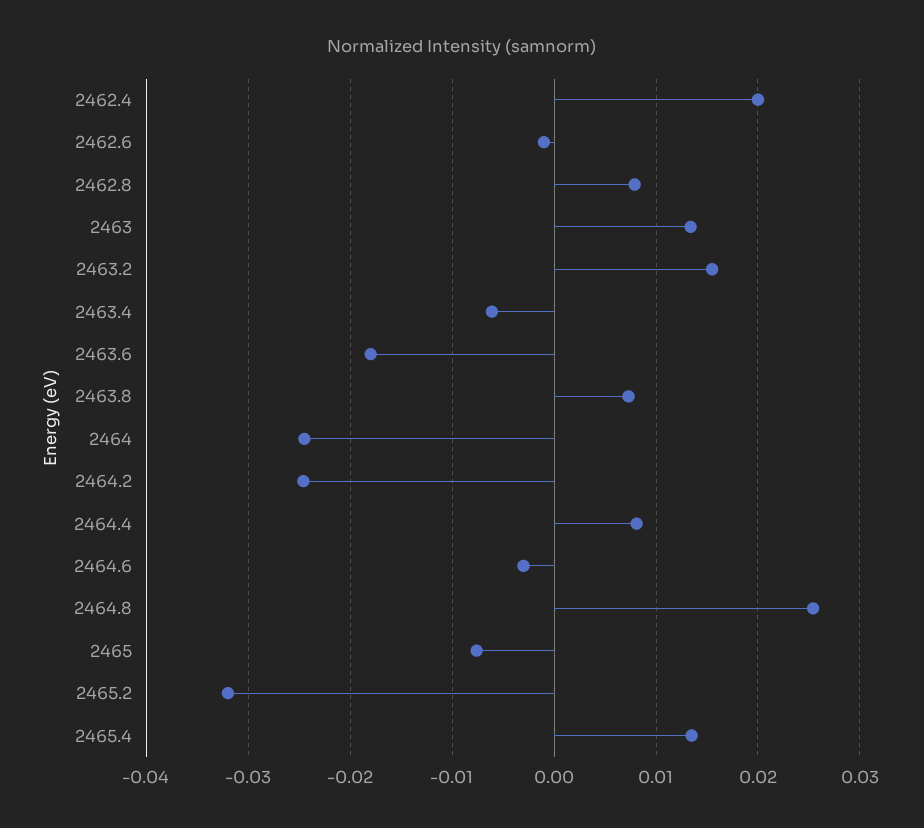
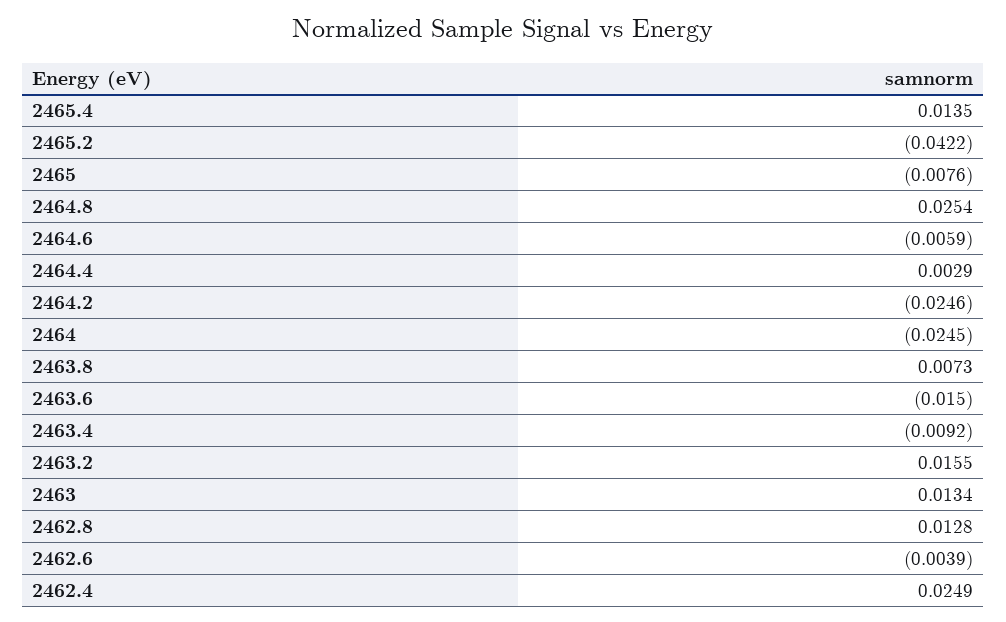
  {
-   "2462.4": 0.02,
+   "2462.4": 0.0249,
-   "2462.6": -0.001,
+   "2462.6": -0.0039,
-   "2462.8": 0.008,
+   "2462.8": 0.0128,
    "2463": 0.0134,
    "2463.2": 0.0155,
-   "2463.4": -0.006,
+   "2463.4": -0.0092,
-   "2463.6": -0.018,
+   "2463.6": -0.015,
    "2463.8": 0.0073,
    "2464": -0.0245,
    "2464.2": -0.0246,
-   "2464.4": 0.008,
+   "2464.4": 0.0029,
-   "2464.6": -0.003,
+   "2464.6": -0.0059,
    "2464.8": 0.0254,
    "2465": -0.0076,
-   "2465.2": -0.032,
+   "2465.2": -0.0422,
    "2465.4": 0.0135
  }

